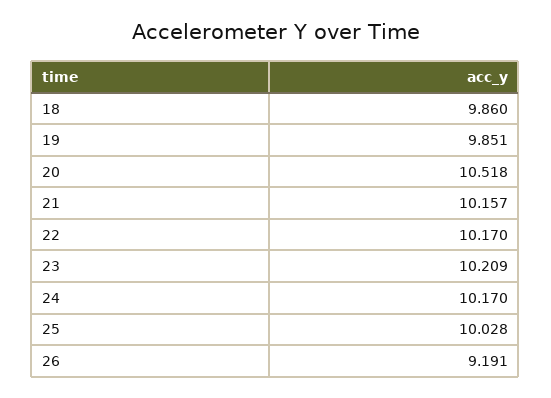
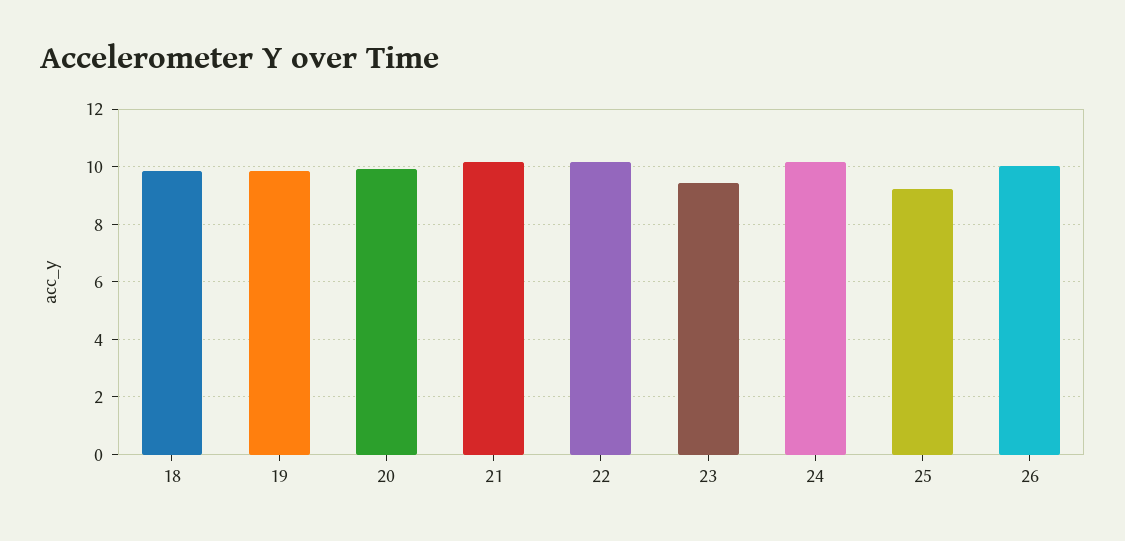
  {
    "18": 9.86,
    "19": 9.851,
-   "20": 10.518,
+   "20": 10,
    "21": 10.157,
    "22": 10.17,
-   "23": 10.209,
+   "23": 9.5,
    "24": 10.17,
-   "25": 10.028,
+   "25": 9.25,
-   "26": 9.191
+   "26": 10
  }

